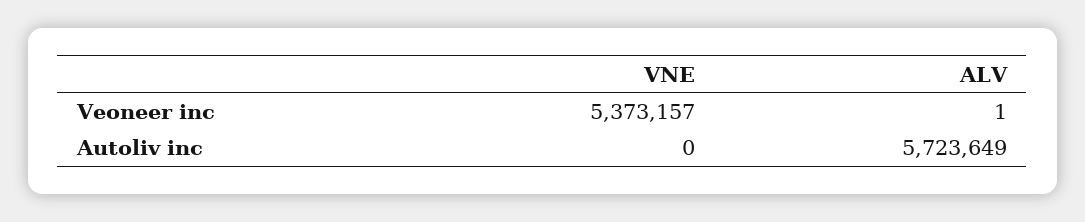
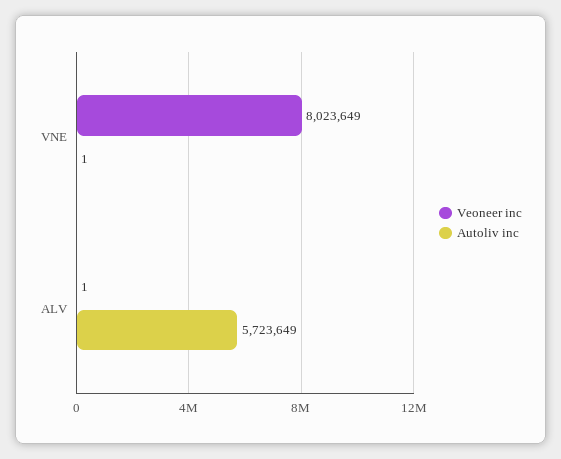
  {
    "Veoneer inc": {
-     "VNE": 5373157,
+     "VNE": 8023649,
      "ALV": 1
    },
    "Autoliv inc": {
-     "VNE": 0,
+     "VNE": 1,
      "ALV": 5723649
    }
  }

